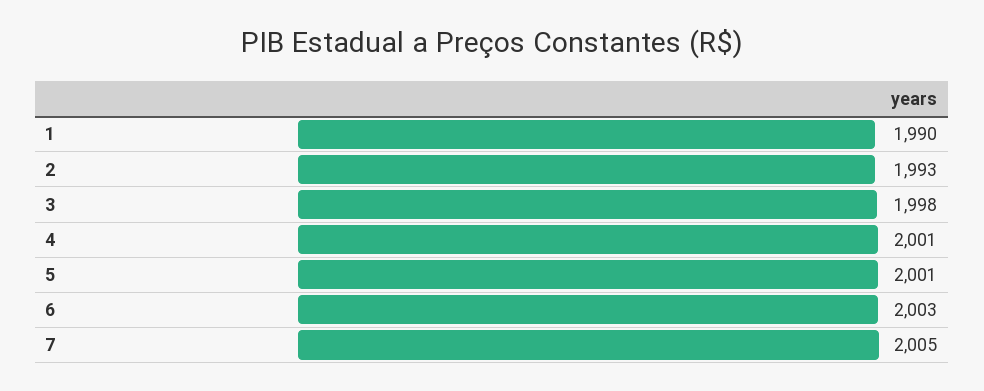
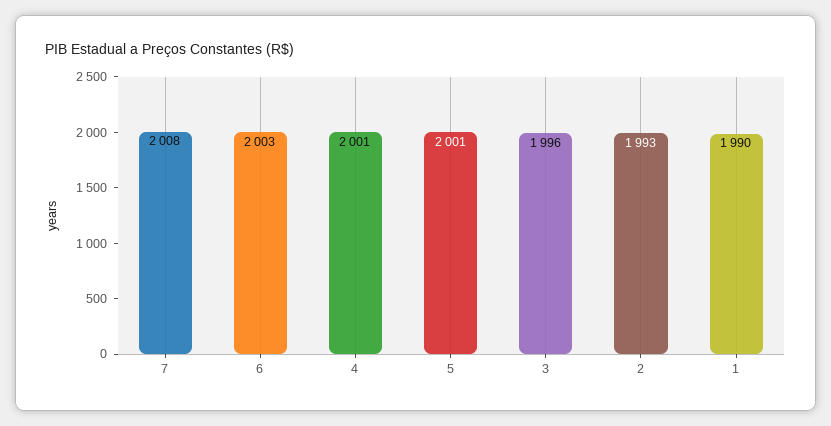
  {
    "1": 1990,
    "2": 1993,
-   "3": 1998,
+   "3": 1996,
    "4": 2001,
    "5": 2001,
    "6": 2003,
-   "7": 2005
+   "7": 2008
  }

